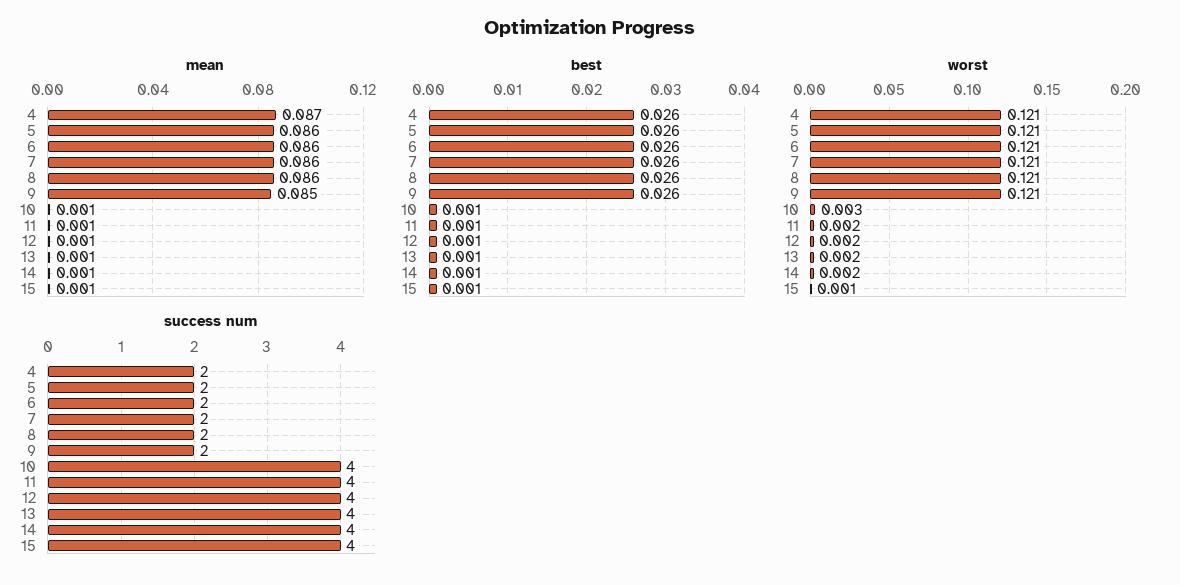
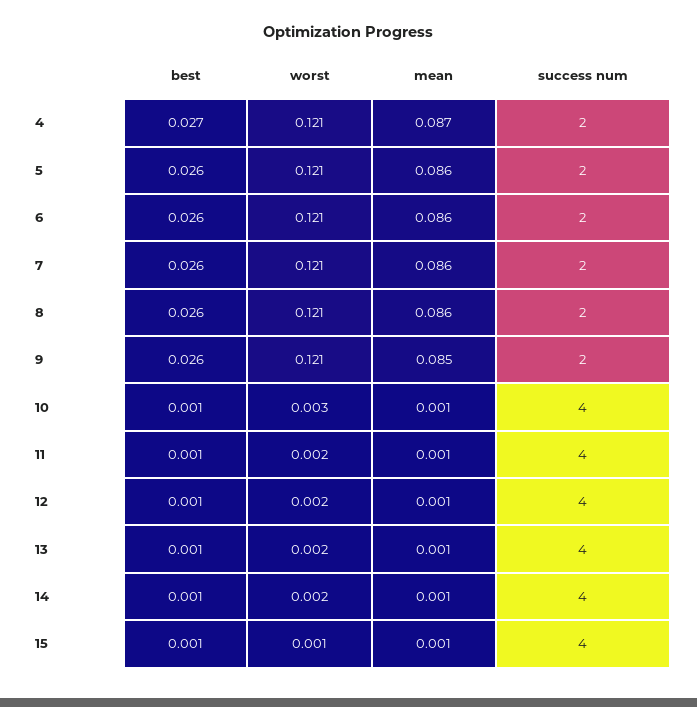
  {
    "mean": {
      "4": 0.087,
      "5": 0.086,
      "6": 0.086,
      "7": 0.086,
      "8": 0.086,
      "9": 0.085,
      "10": 0.001,
      "11": 0.001,
      "12": 0.001,
      "13": 0.001,
      "14": 0.001,
      "15": 0.001
    },
    "best": {
-     "4": 0.026,
+     "4": 0.027,
      "5": 0.026,
      "6": 0.026,
      "7": 0.026,
      "8": 0.026,
      "9": 0.026,
      "10": 0.001,
      "11": 0.001,
      "12": 0.001,
      "13": 0.001,
      "14": 0.001,
      "15": 0.001
    },
    "worst": {
      "4": 0.121,
      "5": 0.121,
      "6": 0.121,
      "7": 0.121,
      "8": 0.121,
      "9": 0.121,
      "10": 0.003,
      "11": 0.002,
      "12": 0.002,
      "13": 0.002,
      "14": 0.002,
      "15": 0.001
    },
    "success num": {
      "4": 2,
      "5": 2,
      "6": 2,
      "7": 2,
      "8": 2,
      "9": 2,
      "10": 4,
      "11": 4,
      "12": 4,
      "13": 4,
      "14": 4,
      "15": 4
    }
  }

